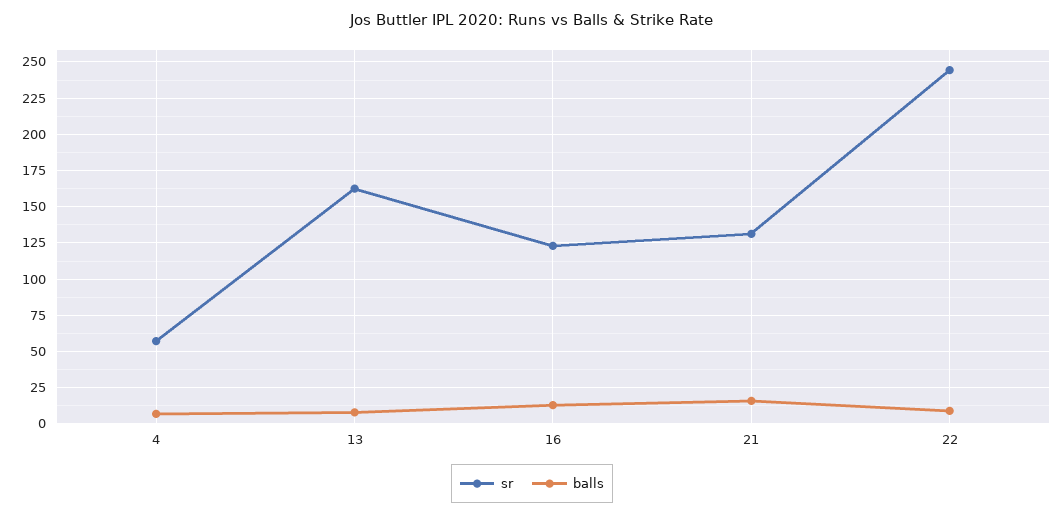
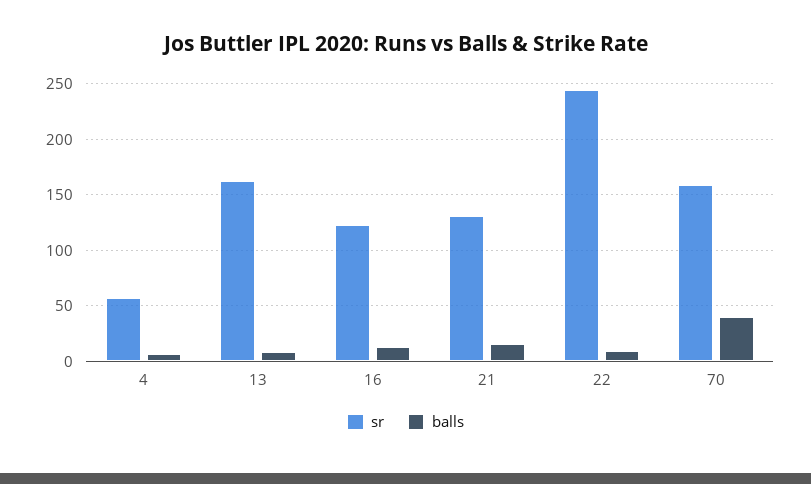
  {
    "sr": {
      "4": 55,
      "13": 165,
      "16": 125,
      "21": 130,
-     "22": 245
+     "22": 245,
+     "70": 160
    },
    "balls": {
      "4": 5,
      "13": 10,
      "16": 15,
      "21": 15,
-     "22": 10
+     "22": 10,
+     "70": 40
    }
  }

